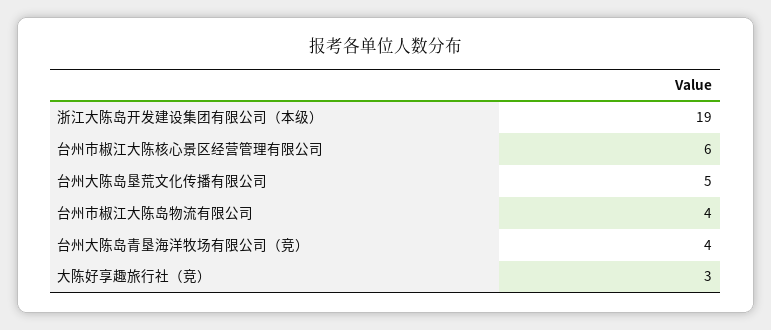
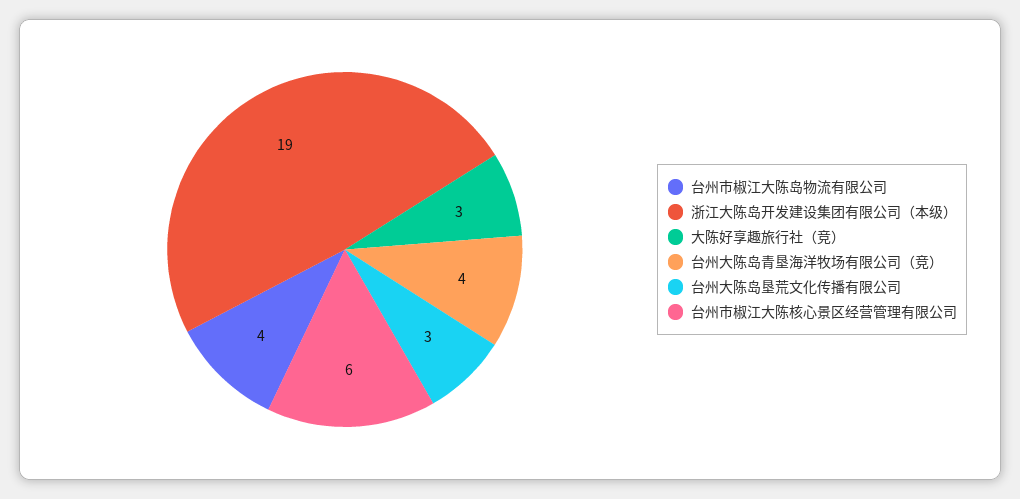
  {
    "浙江大陈岛开发建设集团有限公司（本级）": 19,
    "台州市椒江大陈核心景区经营管理有限公司": 6,
-   "台州大陈岛垦荒文化传播有限公司": 5,
+   "台州大陈岛垦荒文化传播有限公司": 3,
    "台州市椒江大陈岛物流有限公司": 4,
    "台州大陈岛青垦海洋牧场有限公司（竞）": 4,
    "大陈好享趣旅行社（竞）": 3
  }

